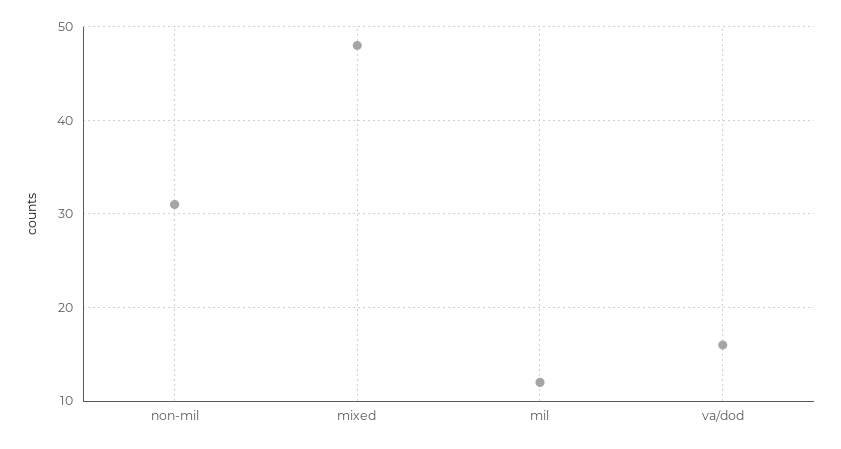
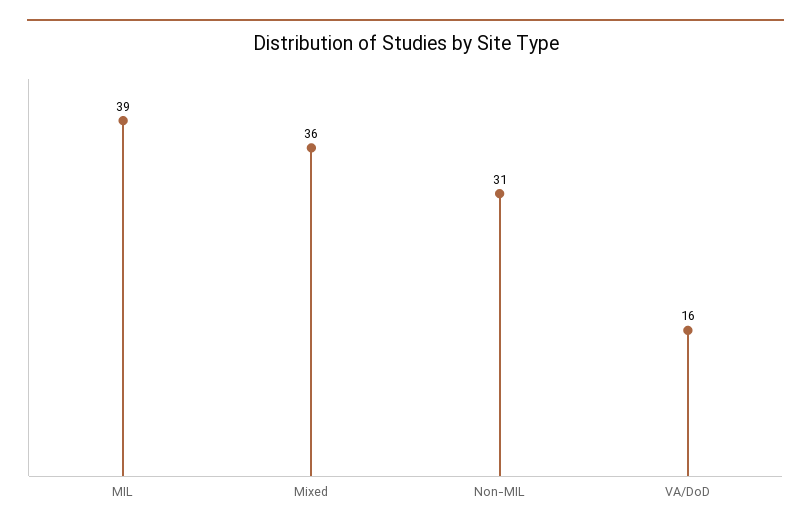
  {
    "non-mil": 31,
-   "mixed": 48,
+   "mixed": 36,
-   "mil": 12,
+   "mil": 39,
    "va/dod": 16
  }

